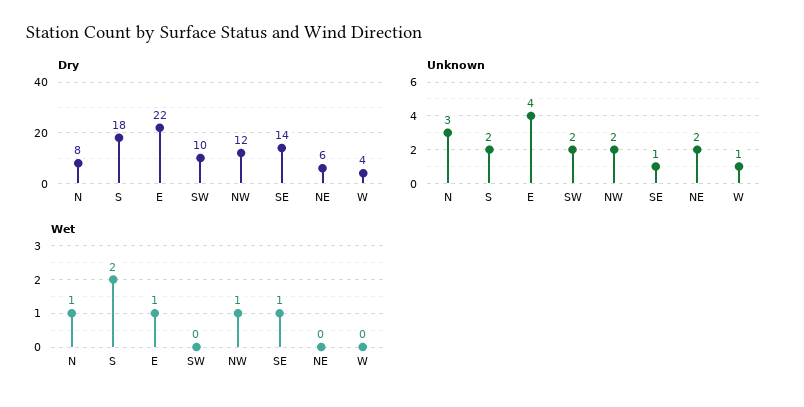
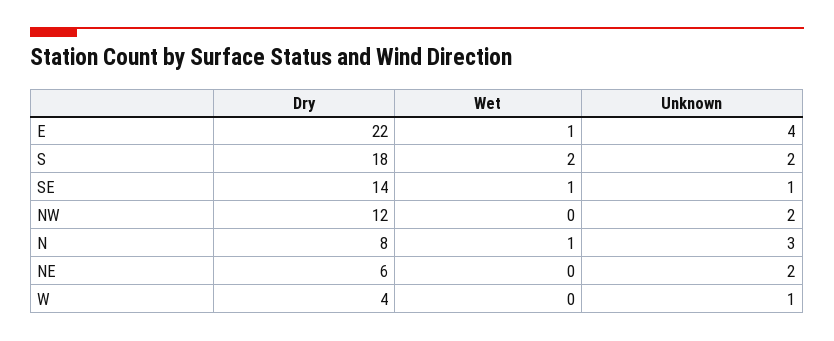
  {
    "Dry": {
      "N": 8,
      "S": 18,
      "E": 22,
-     "SW": 10,
      "NW": 12,
      "SE": 14,
      "NE": 6,
      "W": 4
    },
    "Unknown": {
      "N": 3,
      "S": 2,
      "E": 4,
-     "SW": 2,
      "NW": 2,
      "SE": 1,
      "NE": 2,
      "W": 1
    },
    "Wet": {
      "N": 1,
      "S": 2,
      "E": 1,
-     "SW": 0,
-     "NW": 1,
+     "NW": 0,
      "SE": 1,
      "NE": 0,
      "W": 0
    }
  }

